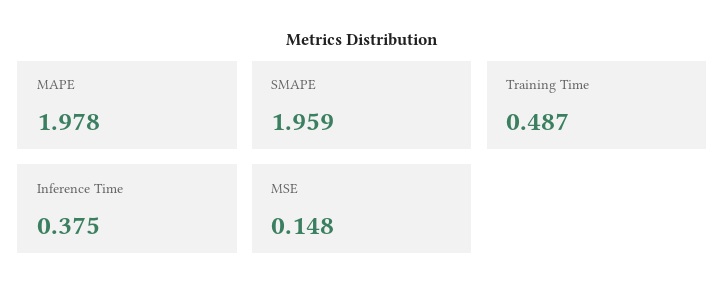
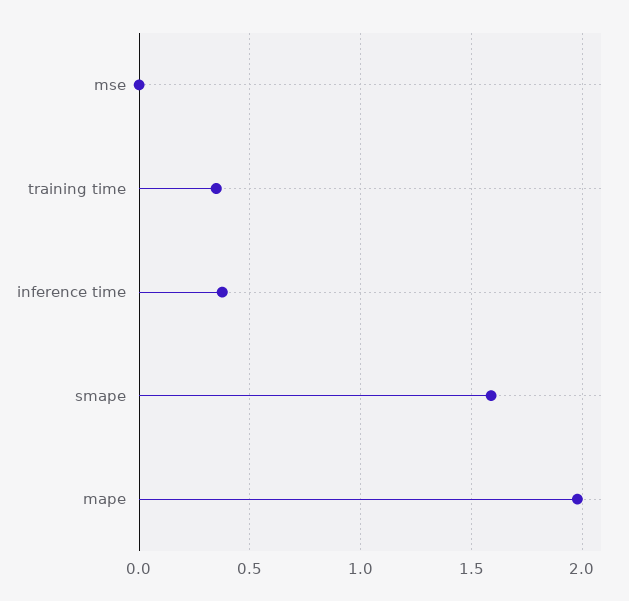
  {
    "MAPE": 1.978,
-   "SMAPE": 1.959,
+   "SMAPE": 1.6,
-   "Training Time": 0.487,
+   "Training Time": 0.35,
    "Inference Time": 0.375,
-   "MSE": 0.148
+   "MSE": 0
  }

